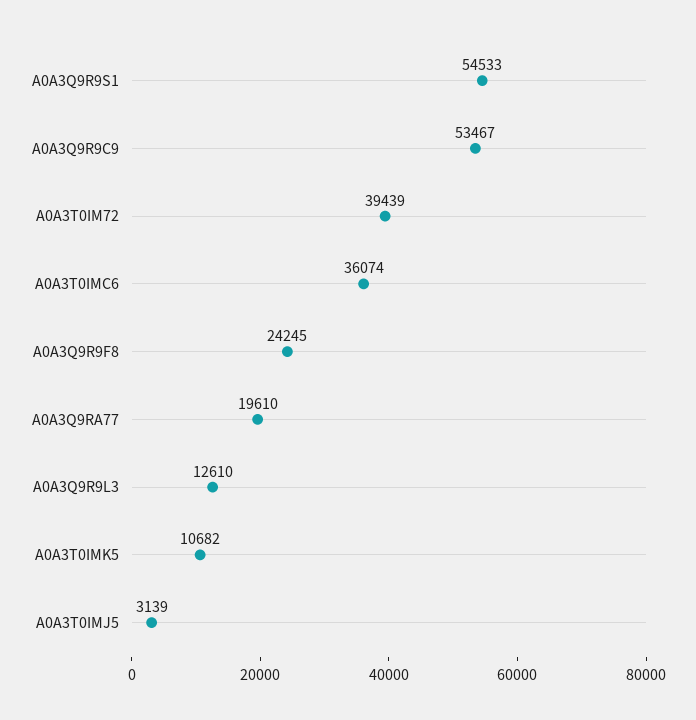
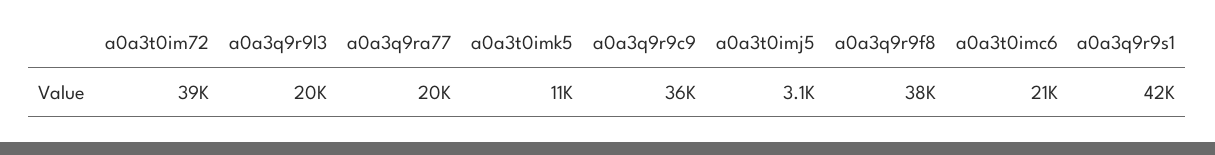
  {
-   "A0A3Q9R9S1": 54533,
+   "A0A3Q9R9S1": 42000,
-   "A0A3Q9R9C9": 53467,
+   "A0A3Q9R9C9": 36000,
    "A0A3T0IM72": 39439,
-   "A0A3T0IMC6": 36074,
+   "A0A3T0IMC6": 21000,
-   "A0A3Q9R9F8": 24245,
+   "A0A3Q9R9F8": 38000,
    "A0A3Q9RA77": 19610,
-   "A0A3Q9R9L3": 12610,
+   "A0A3Q9R9L3": 20000,
    "A0A3T0IMK5": 10682,
    "A0A3T0IMJ5": 3139
  }

